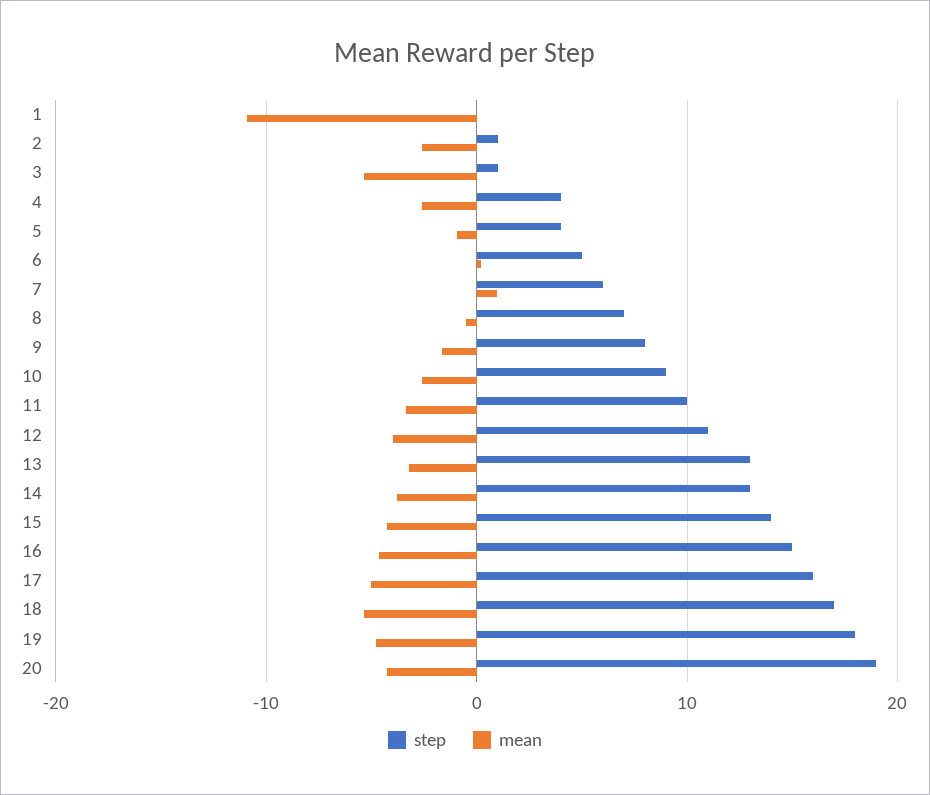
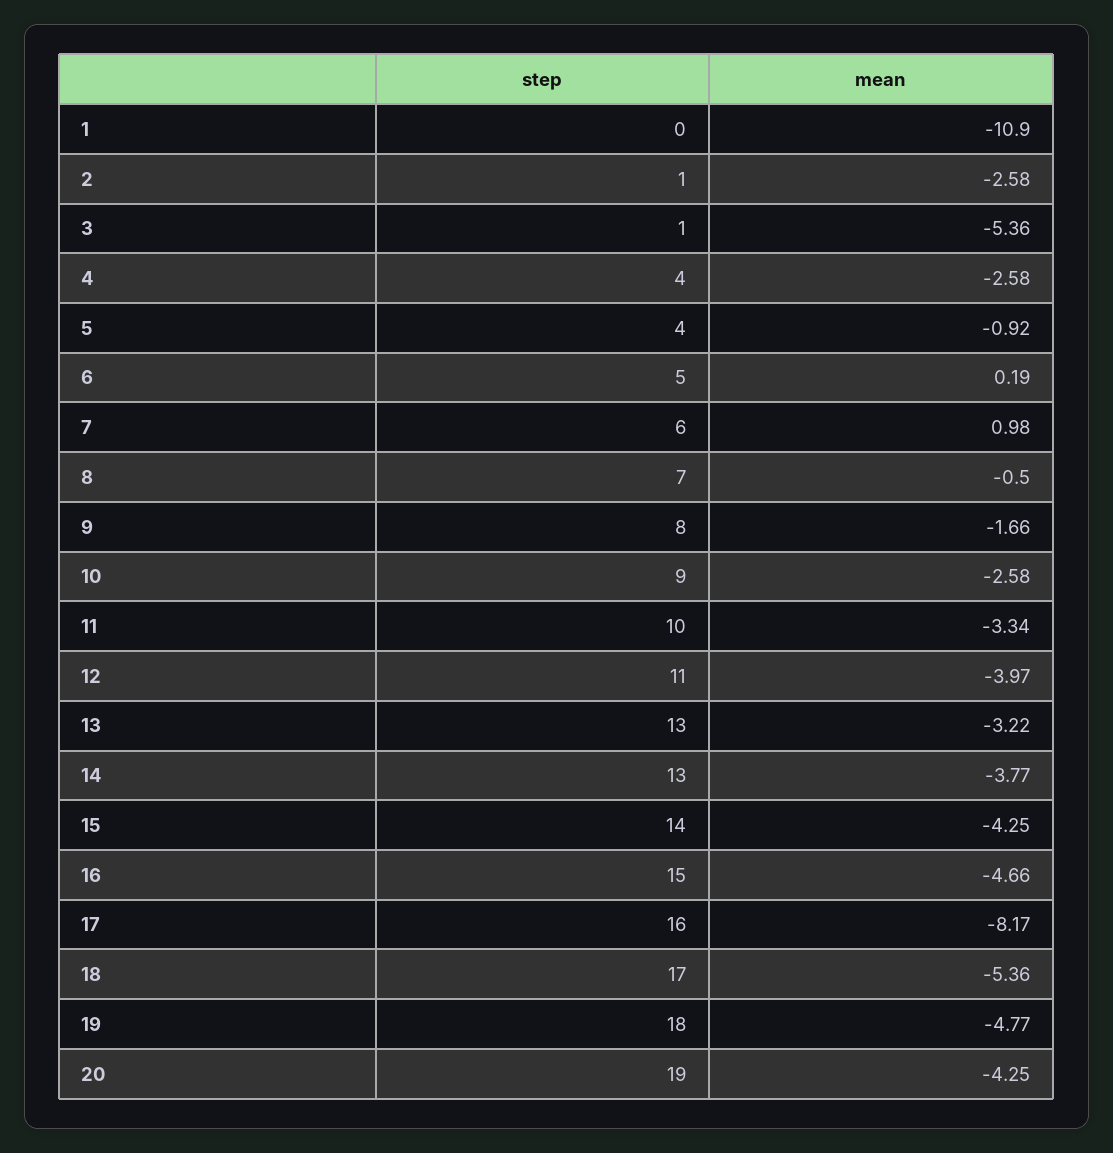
  {
    "step": {
      "1": 0,
      "2": 1,
      "3": 1,
      "4": 4,
      "5": 4,
      "6": 5,
      "7": 6,
      "8": 7,
      "9": 8,
      "10": 9,
      "11": 10,
      "12": 11,
      "13": 13,
      "14": 13,
      "15": 14,
      "16": 15,
      "17": 16,
      "18": 17,
      "19": 18,
      "20": 19
    },
    "mean": {
      "1": -10.9,
      "2": -2.58,
      "3": -5.36,
      "4": -2.58,
      "5": -0.92,
      "6": 0.19,
      "7": 0.98,
      "8": -0.5,
      "9": -1.66,
      "10": -2.58,
      "11": -3.34,
      "12": -3.97,
      "13": -3.22,
      "14": -3.77,
      "15": -4.25,
      "16": -4.66,
-     "17": -5,
+     "17": -8.17,
      "18": -5.36,
      "19": -4.77,
      "20": -4.25
    }
  }

